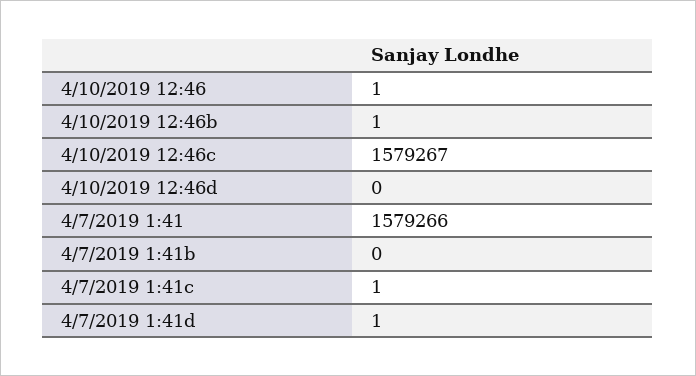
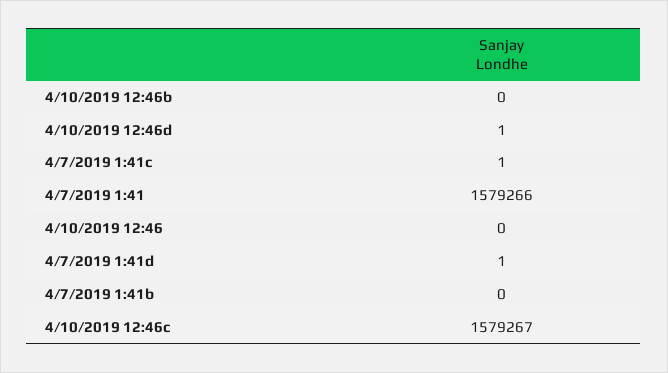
  {
-   "4/10/2019 12:46": 1,
+   "4/10/2019 12:46": 0,
-   "4/10/2019 12:46b": 1,
+   "4/10/2019 12:46b": 0,
    "4/10/2019 12:46c": 1579267,
-   "4/10/2019 12:46d": 0,
+   "4/10/2019 12:46d": 1,
    "4/7/2019 1:41": 1579266,
    "4/7/2019 1:41b": 0,
    "4/7/2019 1:41c": 1,
    "4/7/2019 1:41d": 1
  }

